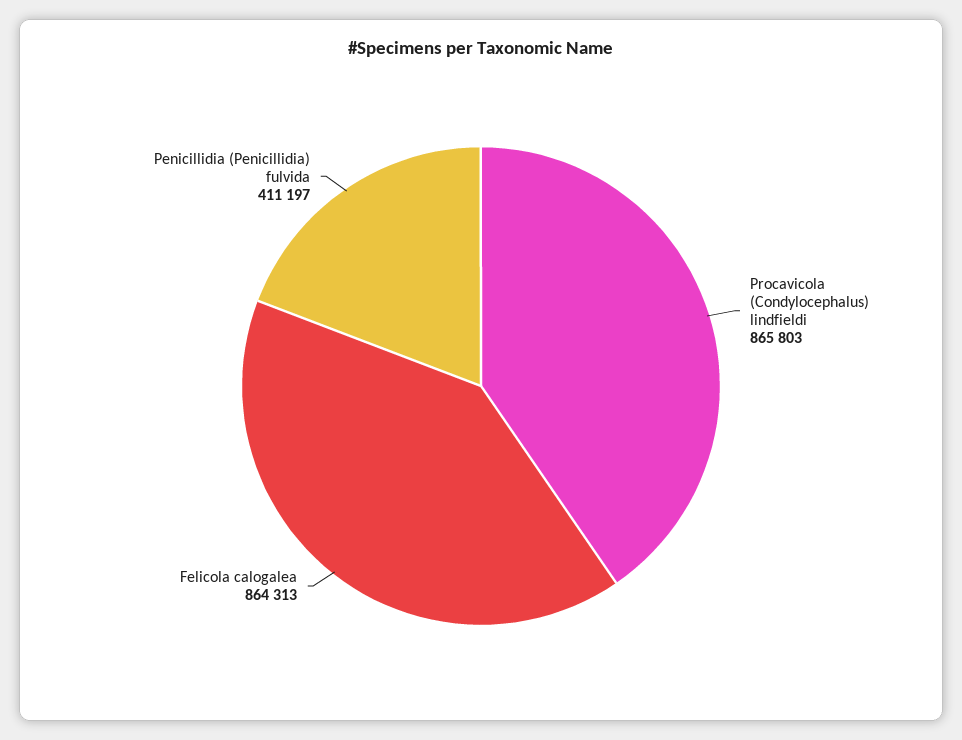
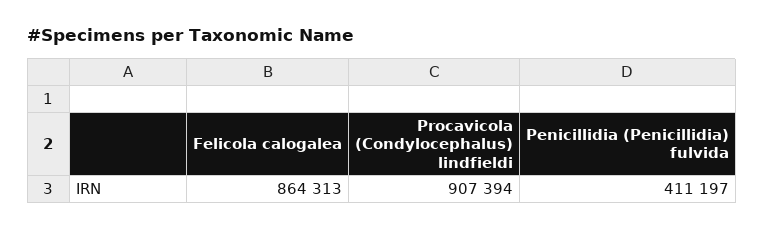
  {
-   "Procavicola (Condylocephalus) lindfieldi": 865803,
+   "Procavicola (Condylocephalus) lindfieldi": 907394,
    "Felicola calogalea": 864313,
    "Penicillidia (Penicillidia) fulvida": 411197
  }

